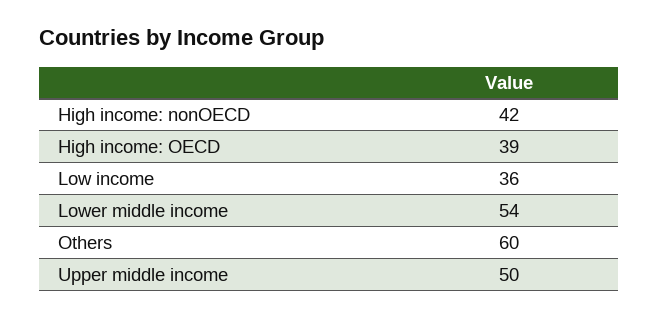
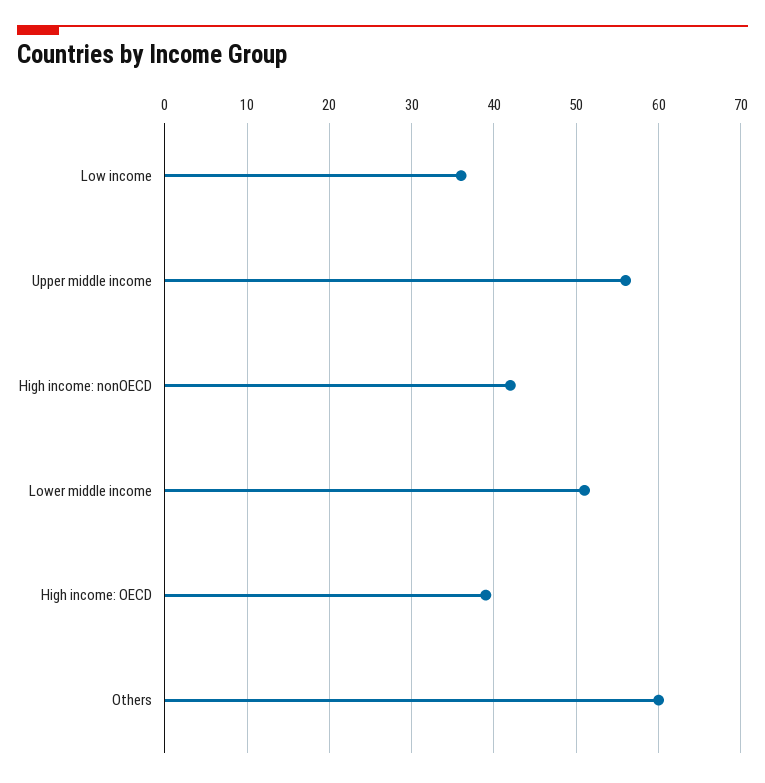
  {
    "High income: nonOECD": 42,
    "High income: OECD": 39,
    "Low income": 36,
-   "Lower middle income": 54,
+   "Lower middle income": 51,
    "Others": 60,
-   "Upper middle income": 50
+   "Upper middle income": 56
  }

